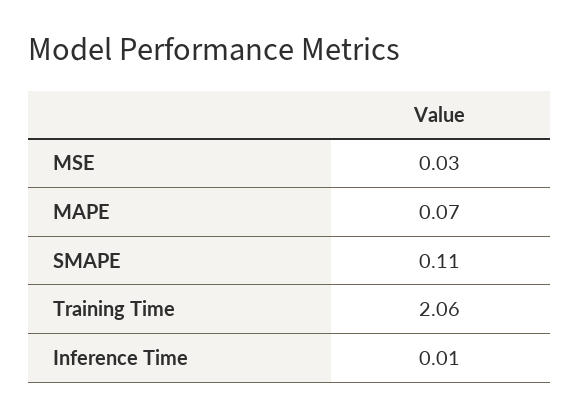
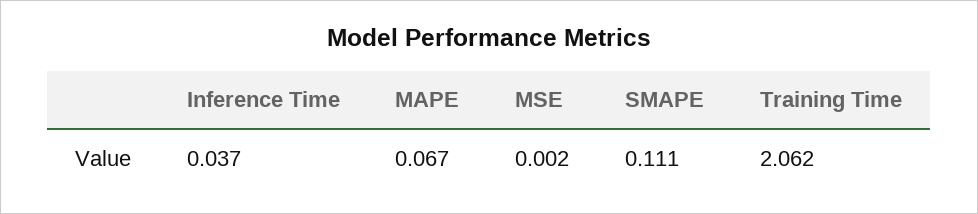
  {
-   "MSE": 0.03,
+   "MSE": 0.002,
    "MAPE": 0.067,
    "SMAPE": 0.111,
    "Training Time": 2.062,
-   "Inference Time": 0.01
+   "Inference Time": 0.037
  }

